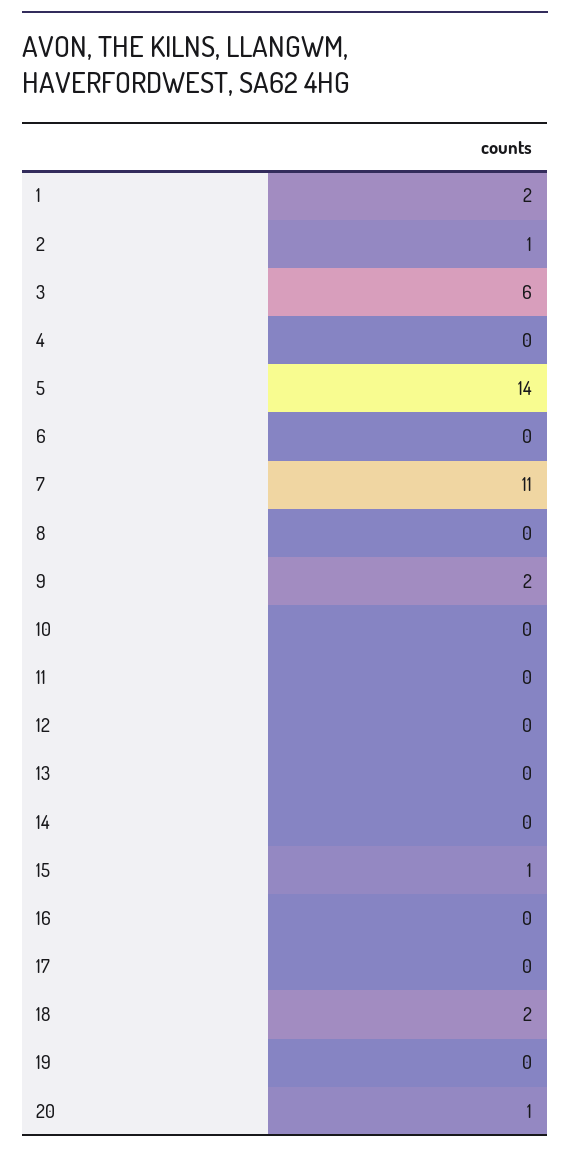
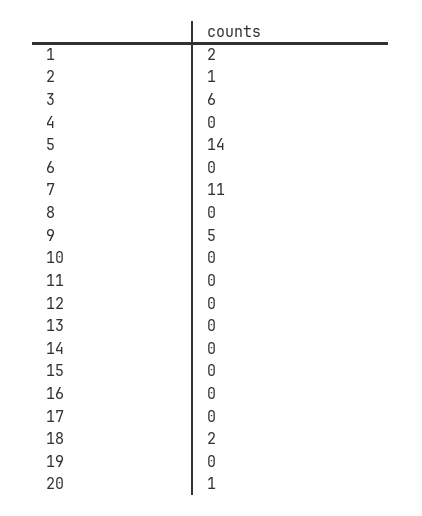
  {
    "1": 2,
    "2": 1,
    "3": 6,
    "4": 0,
    "5": 14,
    "6": 0,
    "7": 11,
    "8": 0,
-   "9": 2,
+   "9": 5,
    "10": 0,
    "11": 0,
    "12": 0,
    "13": 0,
    "14": 0,
-   "15": 1,
+   "15": 0,
    "16": 0,
    "17": 0,
    "18": 2,
    "19": 0,
    "20": 1
  }

